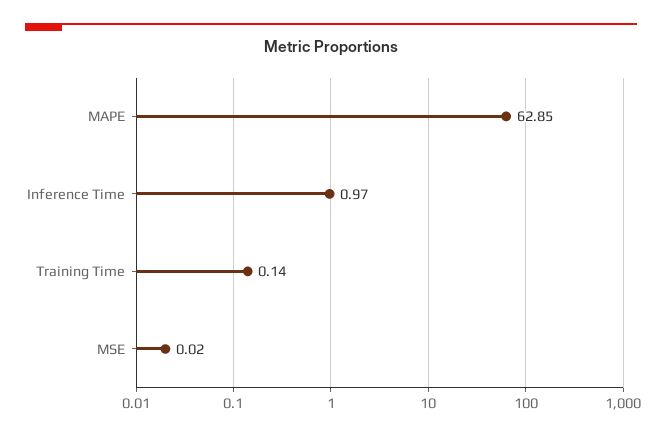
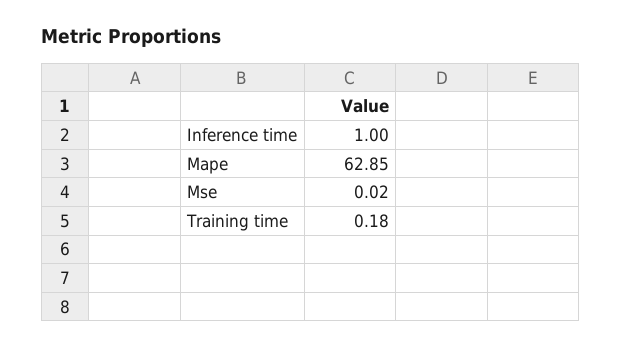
  {
    "MAPE": 62.85,
-   "Inference Time": 0.97,
+   "Inference Time": 1,
-   "Training Time": 0.14,
+   "Training Time": 0.18,
    "MSE": 0.02
  }

